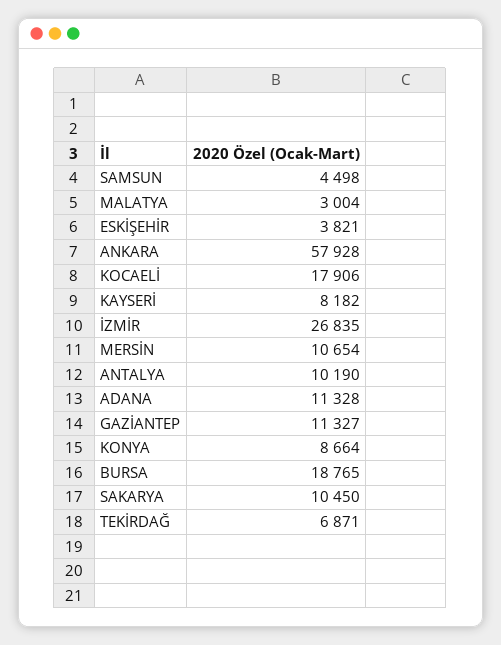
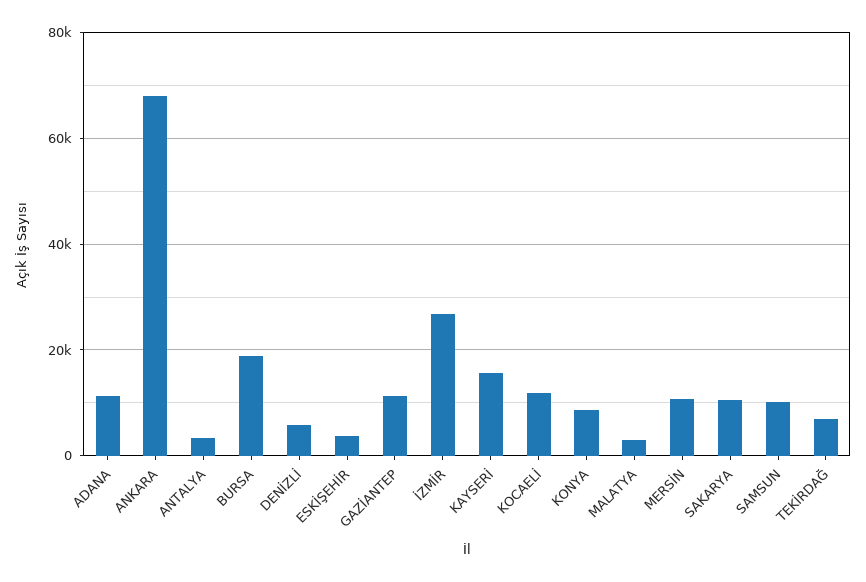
  {
-   "SAMSUN": 4498,
+   "SAMSUN": 10000,
    "MALATYA": 3004,
    "ESKİŞEHİR": 3821,
-   "ANKARA": 57928,
+   "ANKARA": 68000,
-   "KOCAELİ": 17906,
+   "KOCAELİ": 12000,
-   "KAYSERİ": 8182,
+   "KAYSERİ": 16000,
    "İZMİR": 26835,
    "MERSİN": 10654,
-   "ANTALYA": 10190,
+   "ANTALYA": 4000,
    "ADANA": 11328,
    "GAZİANTEP": 11327,
    "KONYA": 8664,
    "BURSA": 18765,
    "SAKARYA": 10450,
-   "TEKİRDAĞ": 6871
+   "TEKİRDAĞ": 6871,
+   "DENİZLİ": 6000
  }

